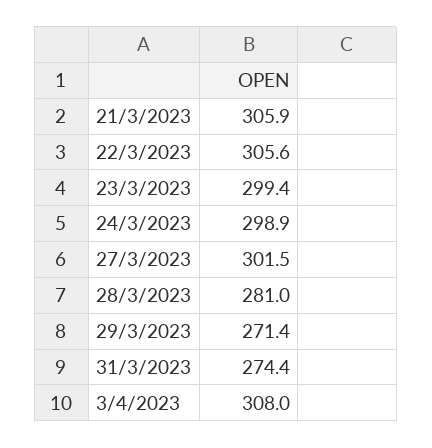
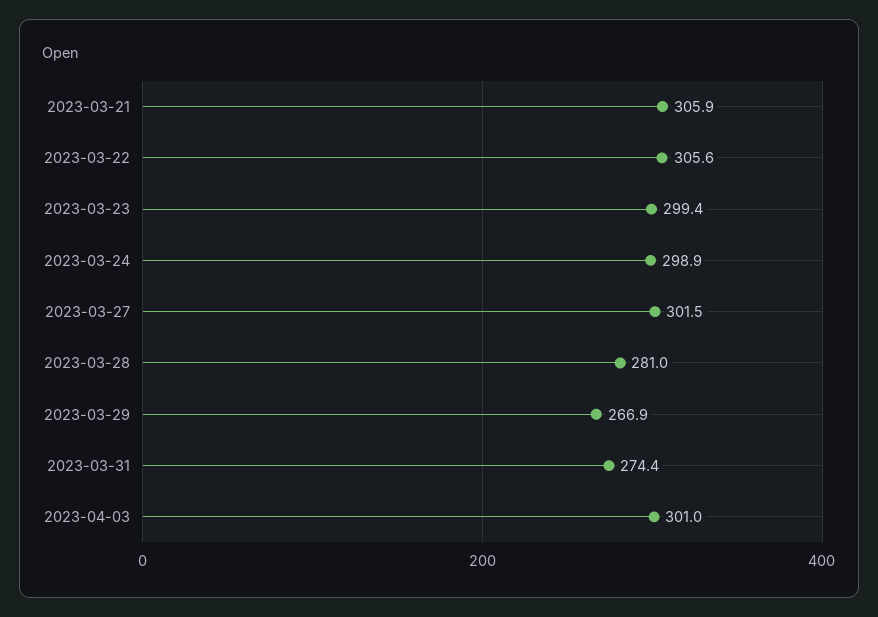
  {
    "21/3/2023": 305.9,
    "22/3/2023": 305.6,
    "23/3/2023": 299.4,
    "24/3/2023": 298.9,
    "27/3/2023": 301.5,
    "28/3/2023": 281,
-   "29/3/2023": 271.4,
+   "29/3/2023": 266.9,
    "31/3/2023": 274.4,
-   "3/4/2023": 308
+   "3/4/2023": 301
  }

